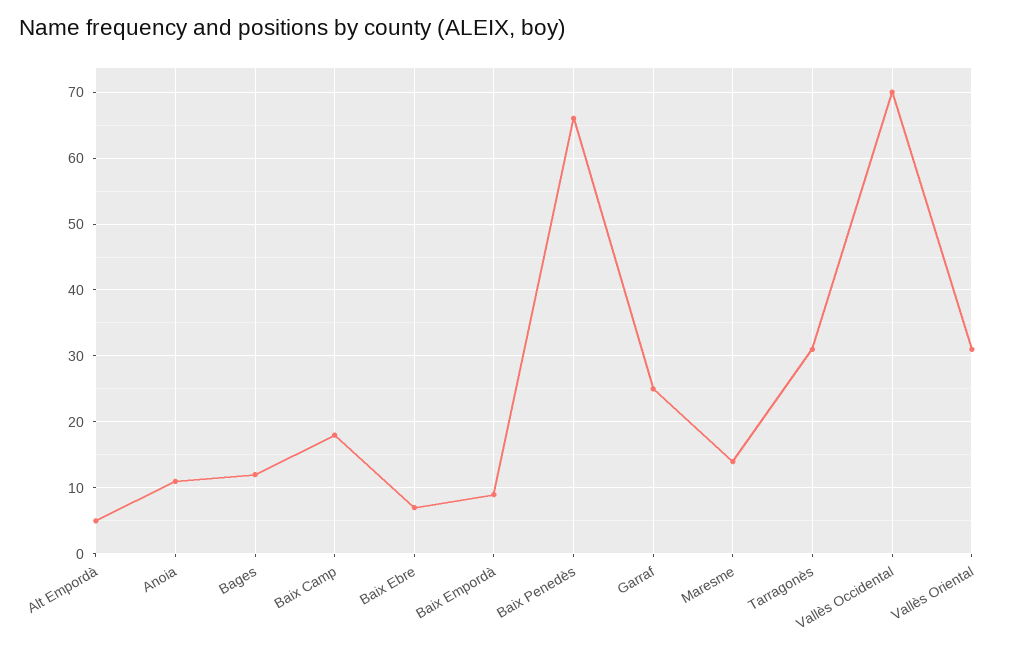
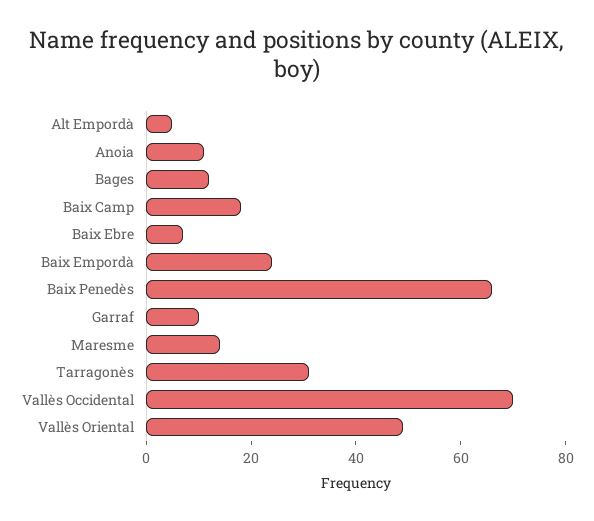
  {
    "Alt Empordà": 5,
    "Anoia": 11,
    "Bages": 12,
    "Baix Camp": 18,
    "Baix Ebre": 7,
-   "Baix Empordà": 9,
+   "Baix Empordà": 25,
    "Baix Penedès": 66,
-   "Garraf": 25,
+   "Garraf": 10,
    "Maresme": 14,
    "Tarragonès": 31,
    "Vallès Occidental": 70,
-   "Vallès Oriental": 31
+   "Vallès Oriental": 50
  }

